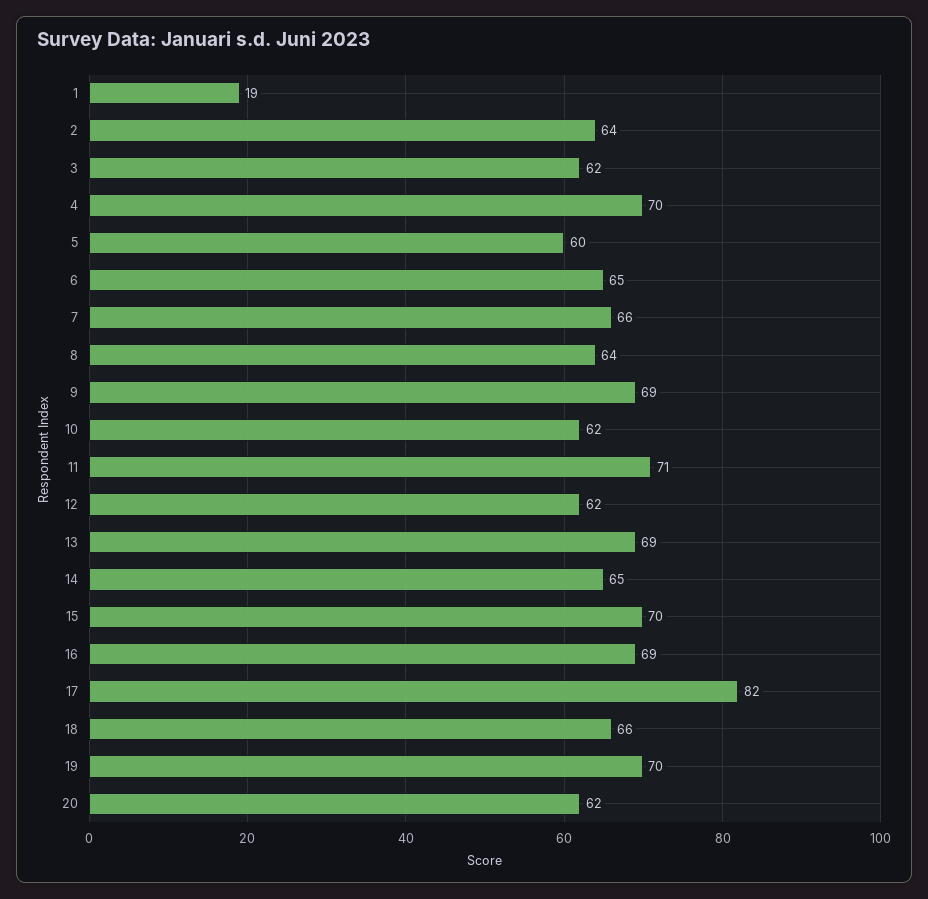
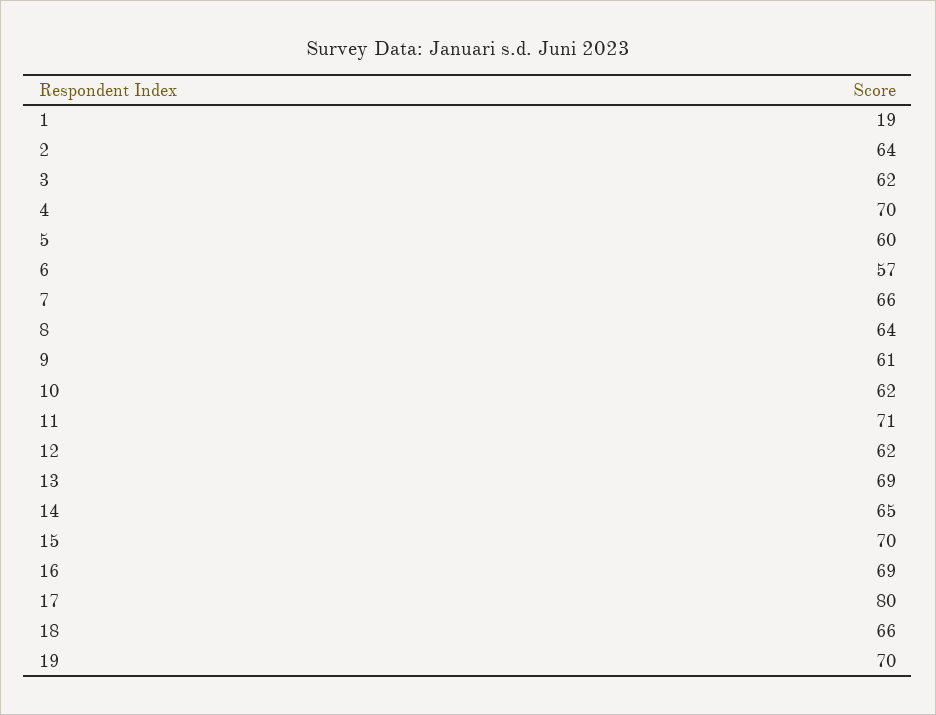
  {
    "1": 19,
    "2": 64,
    "3": 62,
    "4": 70,
    "5": 60,
-   "6": 65,
+   "6": 57,
    "7": 66,
    "8": 64,
-   "9": 69,
+   "9": 61,
    "10": 62,
    "11": 71,
    "12": 62,
    "13": 69,
    "14": 65,
    "15": 70,
    "16": 69,
-   "17": 82,
+   "17": 80,
    "18": 66,
-   "19": 70,
+   "19": 70
-   "20": 62
  }

